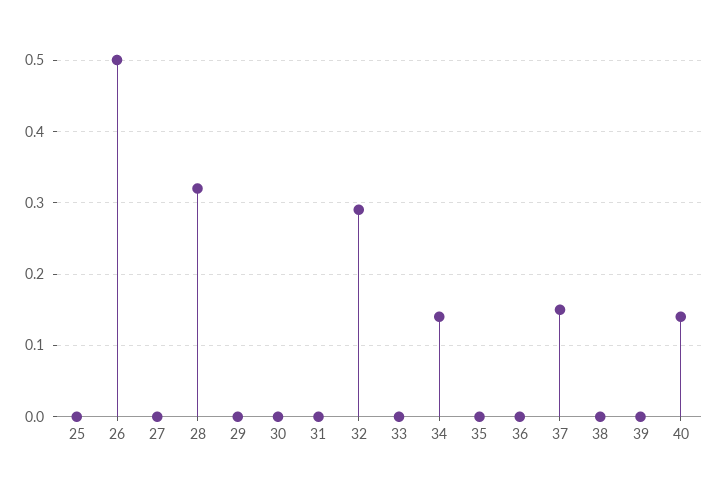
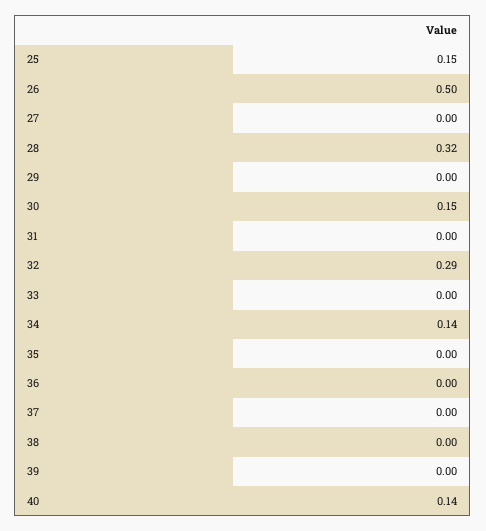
  {
-   "25": 0,
+   "25": 0.15,
    "26": 0.5,
    "27": 0,
    "28": 0.32,
    "29": 0,
-   "30": 0,
+   "30": 0.15,
    "31": 0,
    "32": 0.29,
    "33": 0,
    "34": 0.14,
    "35": 0,
    "36": 0,
-   "37": 0.15,
+   "37": 0,
    "38": 0,
    "39": 0,
    "40": 0.14
  }

